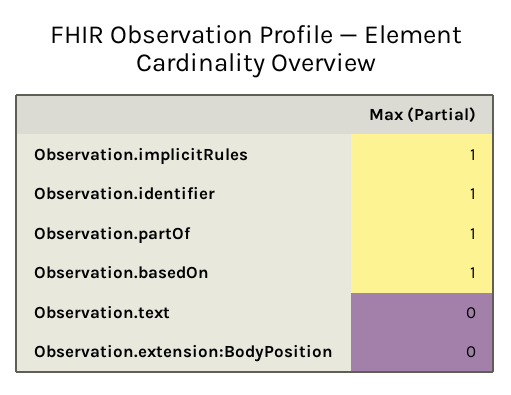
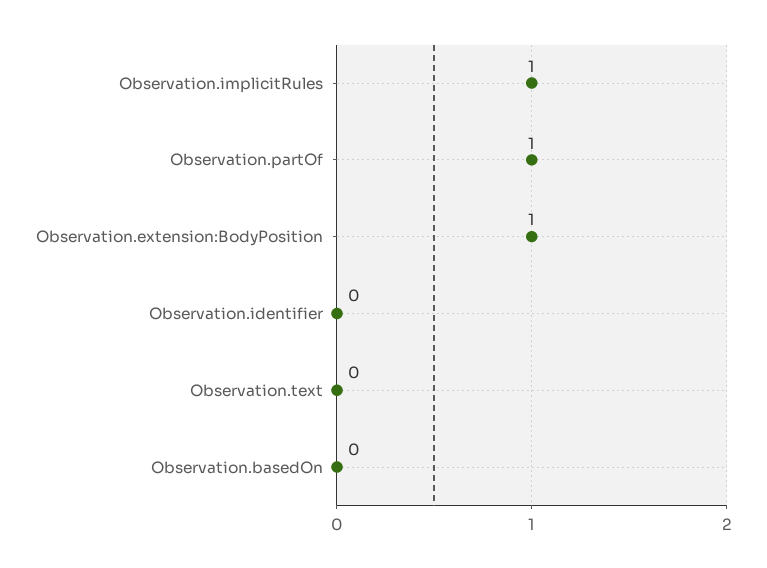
  {
    "Observation.implicitRules": 1,
-   "Observation.identifier": 1,
+   "Observation.identifier": 0,
    "Observation.partOf": 1,
-   "Observation.basedOn": 1,
+   "Observation.basedOn": 0,
    "Observation.text": 0,
-   "Observation.extension:BodyPosition": 0
+   "Observation.extension:BodyPosition": 1
  }

